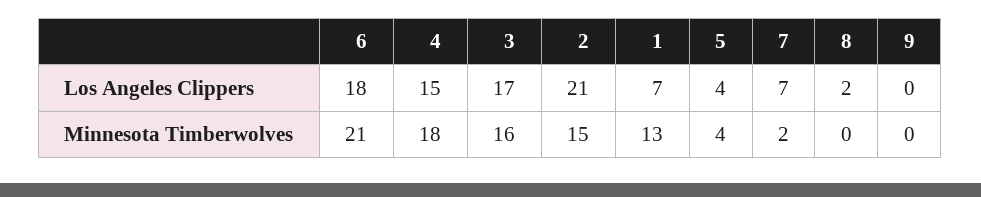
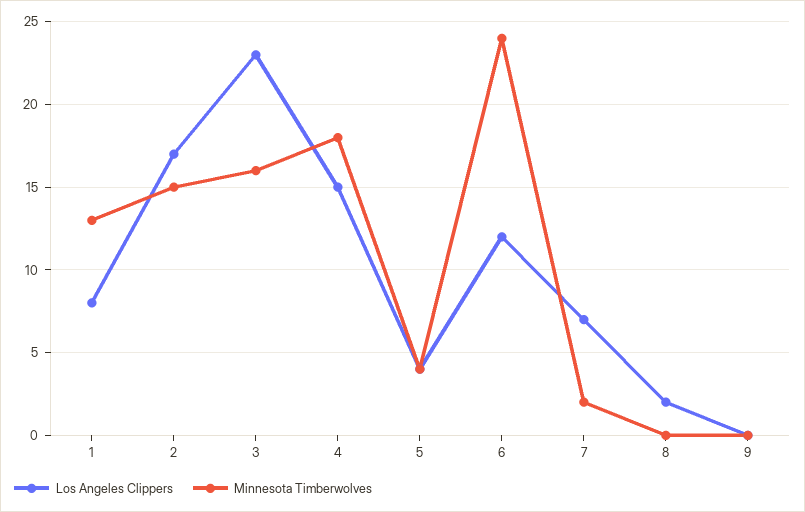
  {
    "Los Angeles Clippers": {
-     "6": 18,
+     "6": 12,
      "4": 15,
-     "3": 17,
+     "3": 23,
-     "2": 21,
+     "2": 17,
-     "1": 7,
+     "1": 8,
      "5": 4,
      "7": 7,
      "8": 2,
      "9": 0
    },
    "Minnesota Timberwolves": {
-     "6": 21,
+     "6": 24,
      "4": 18,
      "3": 16,
      "2": 15,
      "1": 13,
      "5": 4,
      "7": 2,
      "8": 0,
      "9": 0
    }
  }

